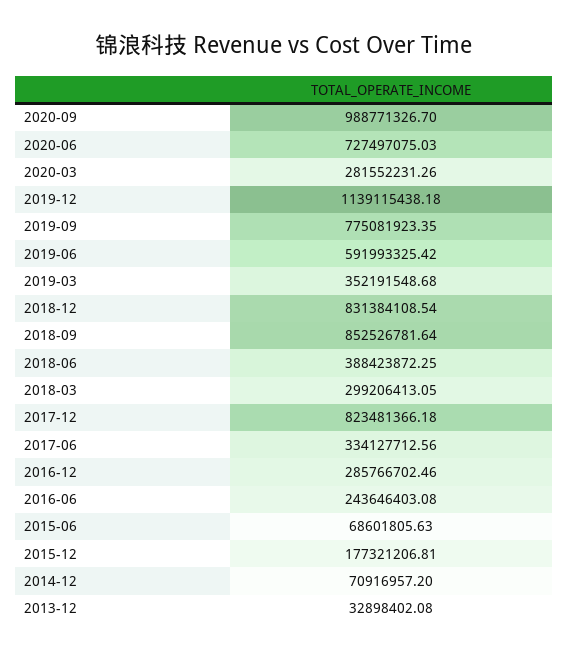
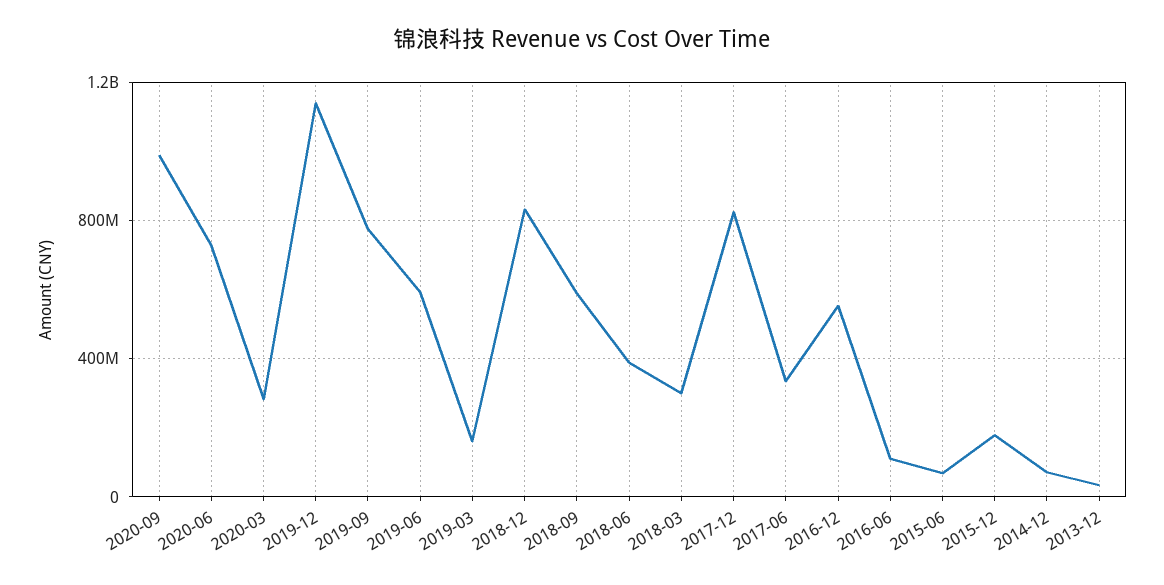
  {
    "2020-09": 988771326.7,
    "2020-06": 727497075.03,
    "2020-03": 281552231.26,
    "2019-12": 1139115438.18,
    "2019-09": 775081923.35,
    "2019-06": 591993325.42,
-   "2019-03": 352191548.68,
+   "2019-03": 150000000,
    "2018-12": 831384108.54,
-   "2018-09": 852526781.64,
+   "2018-09": 600000000,
    "2018-06": 388423872.25,
    "2018-03": 299206413.05,
    "2017-12": 823481366.18,
    "2017-06": 334127712.56,
-   "2016-12": 285766702.46,
+   "2016-12": 550000000,
-   "2016-06": 243646403.08,
+   "2016-06": 100000000,
    "2015-06": 68601805.63,
    "2015-12": 177321206.81,
    "2014-12": 70916957.2,
    "2013-12": 32898402.08
  }

